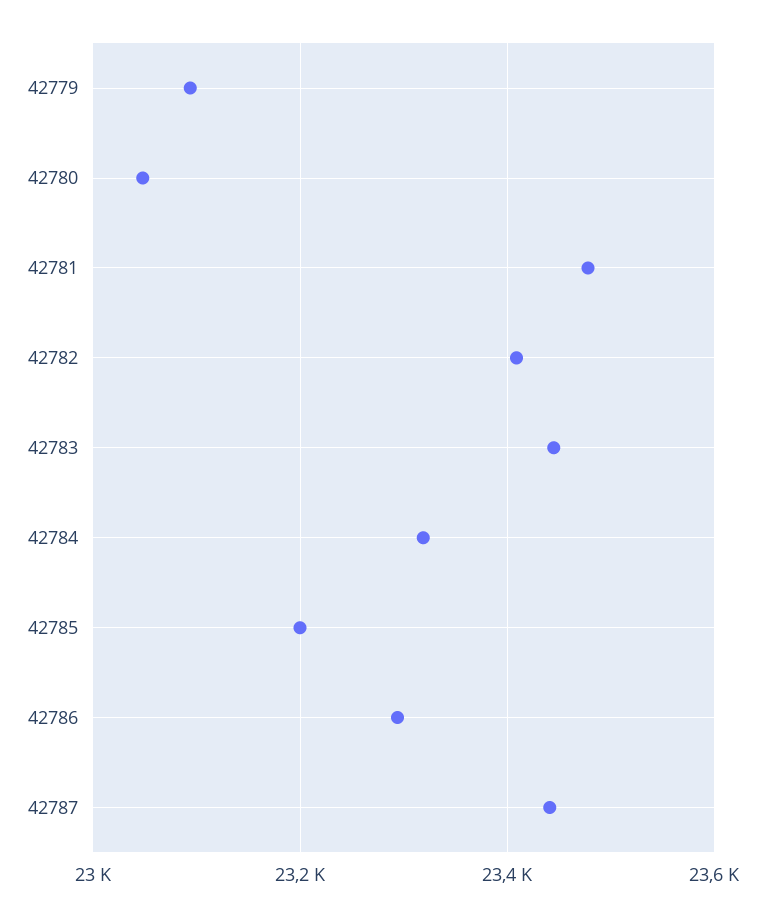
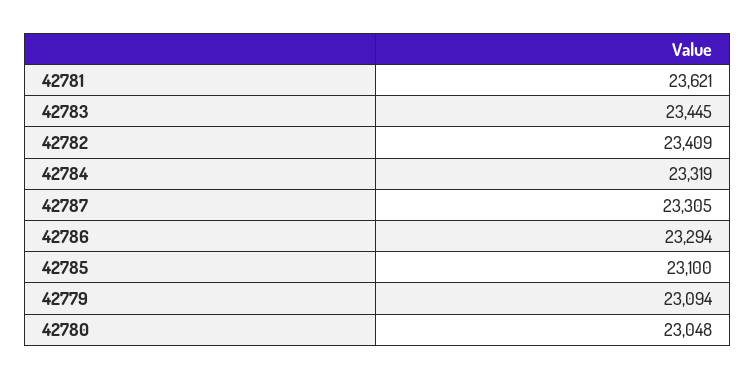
  {
    "42779": 23094,
    "42780": 23048,
-   "42781": 23480,
+   "42781": 23621,
    "42782": 23409,
    "42783": 23445,
    "42784": 23319,
-   "42785": 23200,
+   "42785": 23100,
    "42786": 23294,
-   "42787": 23440
+   "42787": 23305
  }

